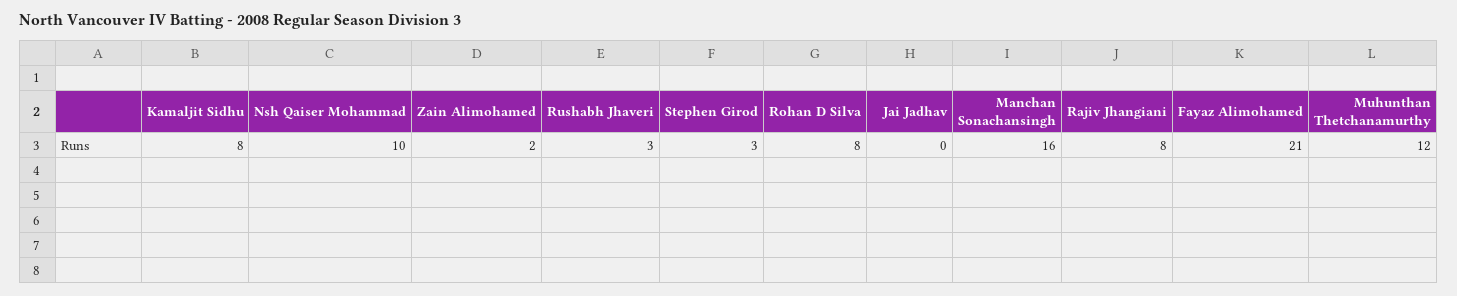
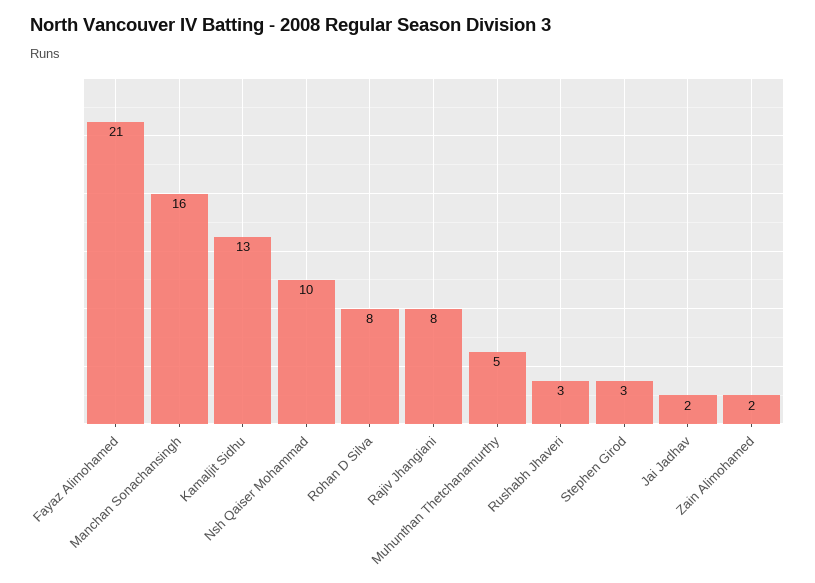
  {
-   "Kamaljit Sidhu": 8,
+   "Kamaljit Sidhu": 13,
    "Nsh Qaiser Mohammad": 10,
    "Zain Alimohamed": 2,
    "Rushabh Jhaveri": 3,
    "Stephen Girod": 3,
    "Rohan D Silva": 8,
-   "Jai Jadhav": 0,
+   "Jai Jadhav": 2,
    "Manchan Sonachansingh": 16,
    "Rajiv Jhangiani": 8,
    "Fayaz Alimohamed": 21,
-   "Muhunthan Thetchanamurthy": 12
+   "Muhunthan Thetchanamurthy": 5
  }

